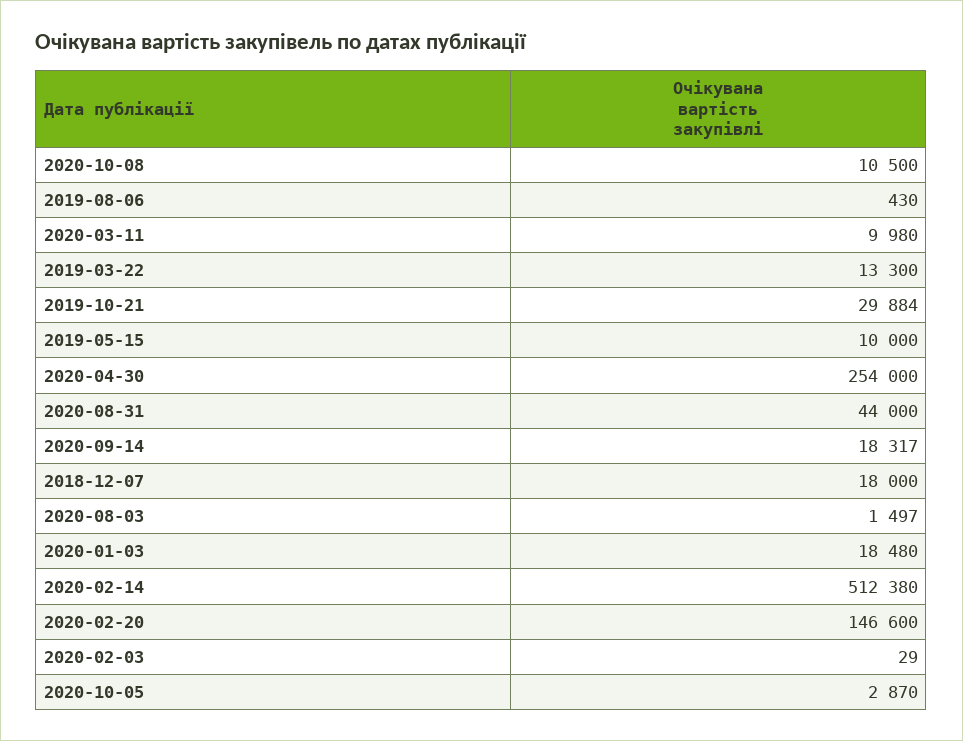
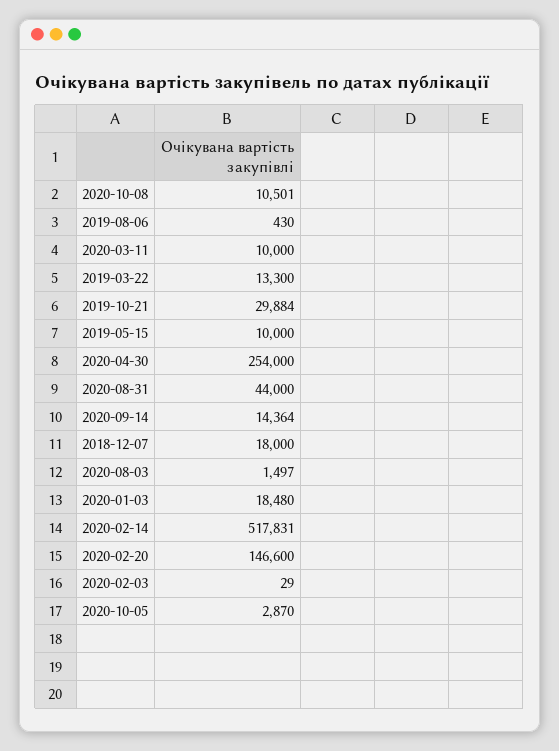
  {
-   "2020-10-08": 10500,
+   "2020-10-08": 10501,
    "2019-08-06": 430,
-   "2020-03-11": 9980,
+   "2020-03-11": 10000,
    "2019-03-22": 13300,
    "2019-10-21": 29884,
    "2019-05-15": 10000,
    "2020-04-30": 254000,
    "2020-08-31": 44000,
-   "2020-09-14": 18317,
+   "2020-09-14": 14364,
    "2018-12-07": 18000,
    "2020-08-03": 1497,
    "2020-01-03": 18480,
-   "2020-02-14": 512380,
+   "2020-02-14": 517831,
    "2020-02-20": 146600,
    "2020-02-03": 29,
    "2020-10-05": 2870
  }

